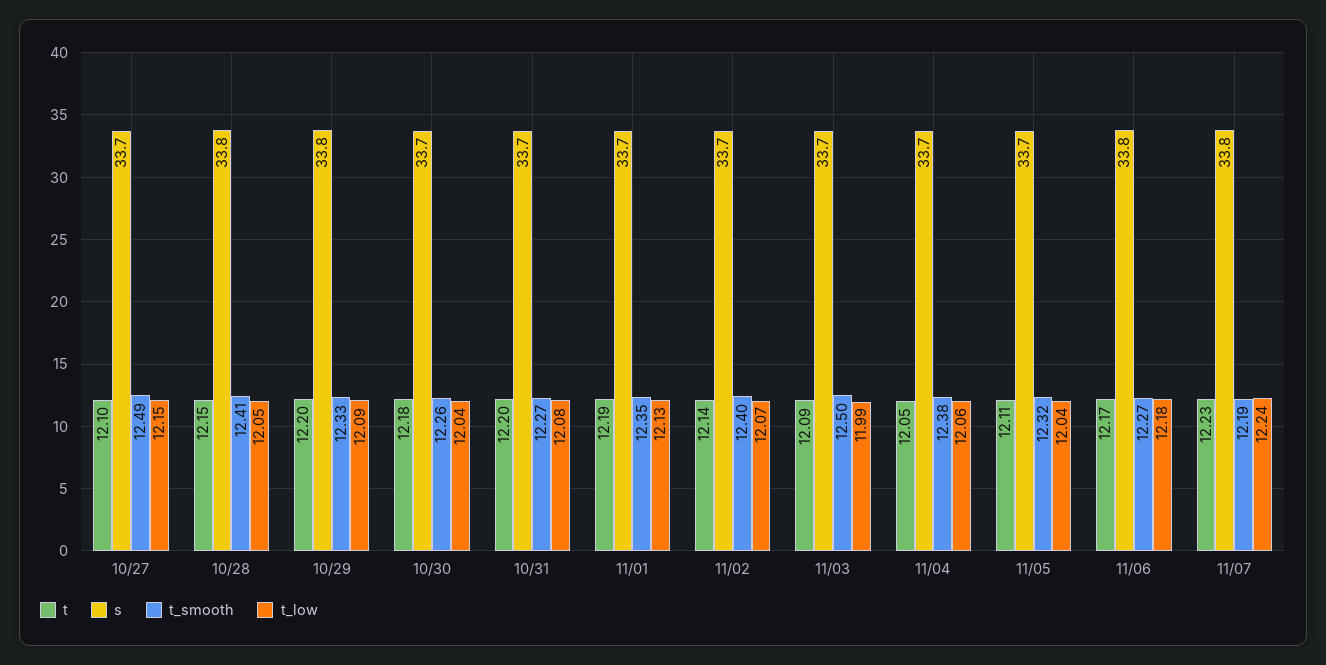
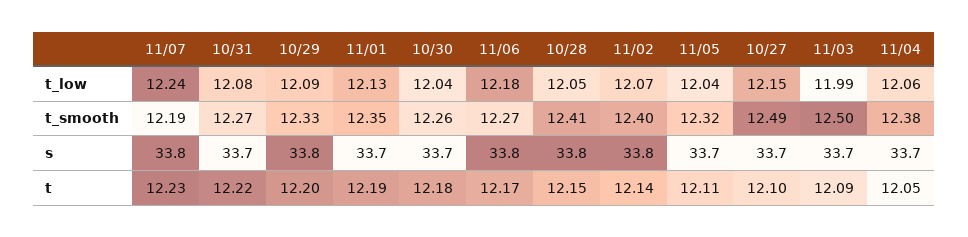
  {
    "t": {
      "10/27": 12.1,
      "10/28": 12.15,
      "10/29": 12.2,
      "10/30": 12.18,
-     "10/31": 12.2,
+     "10/31": 12.22,
      "11/01": 12.19,
      "11/02": 12.14,
      "11/03": 12.09,
      "11/04": 12.05,
      "11/05": 12.11,
      "11/06": 12.17,
      "11/07": 12.23
    },
    "s": {
      "10/27": 33.7,
      "10/28": 33.8,
      "10/29": 33.8,
      "10/30": 33.7,
      "10/31": 33.7,
      "11/01": 33.7,
-     "11/02": 33.7,
+     "11/02": 33.8,
      "11/03": 33.7,
      "11/04": 33.7,
      "11/05": 33.7,
      "11/06": 33.8,
      "11/07": 33.8
    },
    "t_smooth": {
      "10/27": 12.49,
      "10/28": 12.41,
      "10/29": 12.33,
      "10/30": 12.26,
      "10/31": 12.27,
      "11/01": 12.35,
      "11/02": 12.4,
      "11/03": 12.5,
      "11/04": 12.38,
      "11/05": 12.32,
      "11/06": 12.27,
      "11/07": 12.19
    },
    "t_low": {
      "10/27": 12.15,
      "10/28": 12.05,
      "10/29": 12.09,
      "10/30": 12.04,
      "10/31": 12.08,
      "11/01": 12.13,
      "11/02": 12.07,
      "11/03": 11.99,
      "11/04": 12.06,
      "11/05": 12.04,
      "11/06": 12.18,
      "11/07": 12.24
    }
  }

